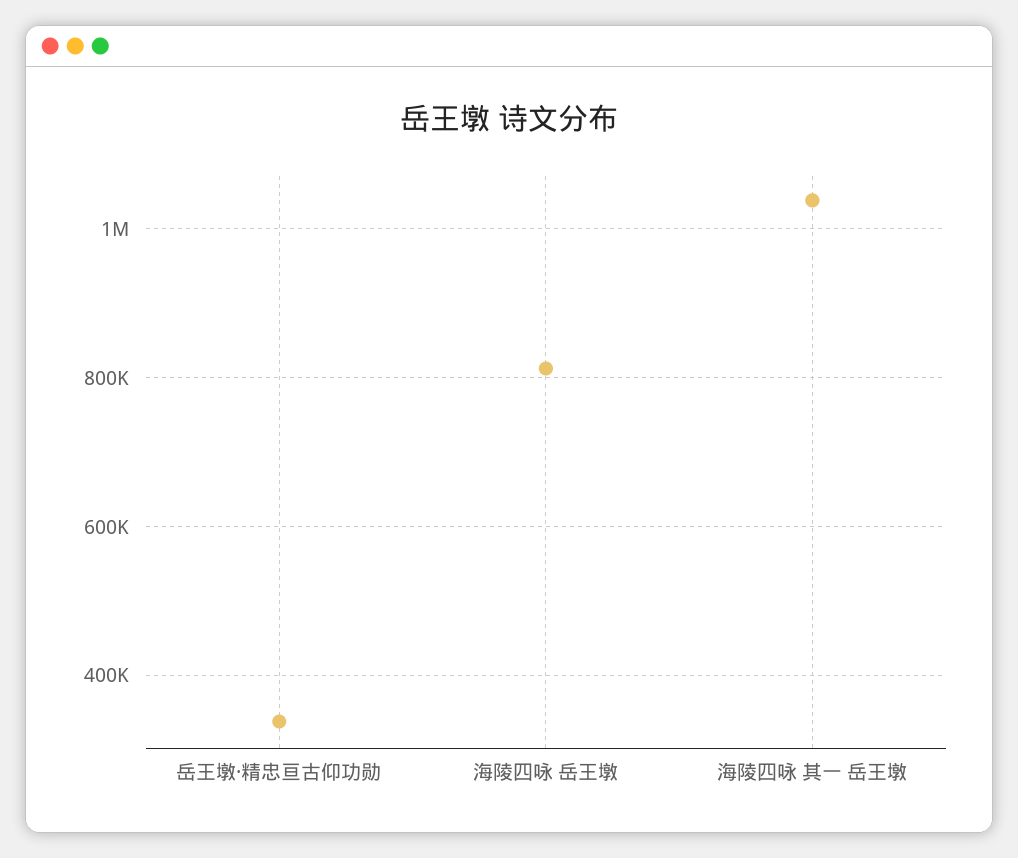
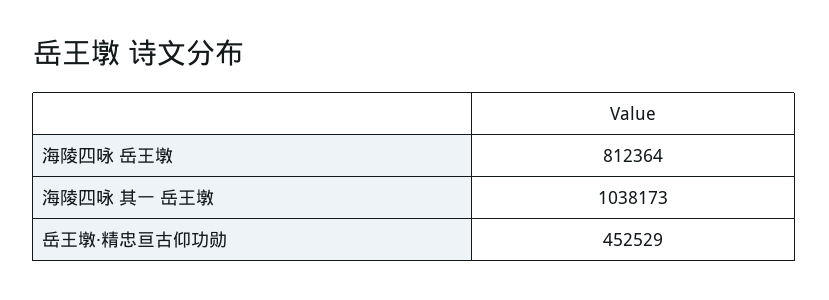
  {
-   "岳王墩·精忠亘古仰功勋": 340000,
+   "岳王墩·精忠亘古仰功勋": 452529,
    "海陵四咏 岳王墩": 812364,
    "海陵四咏 其一 岳王墩": 1038173
  }

